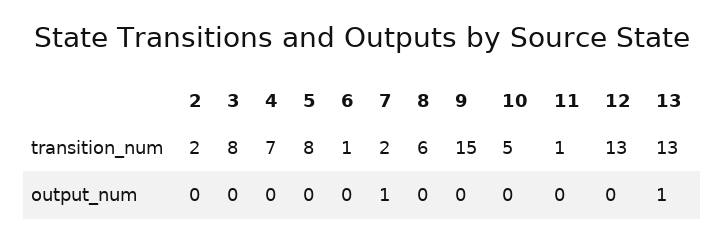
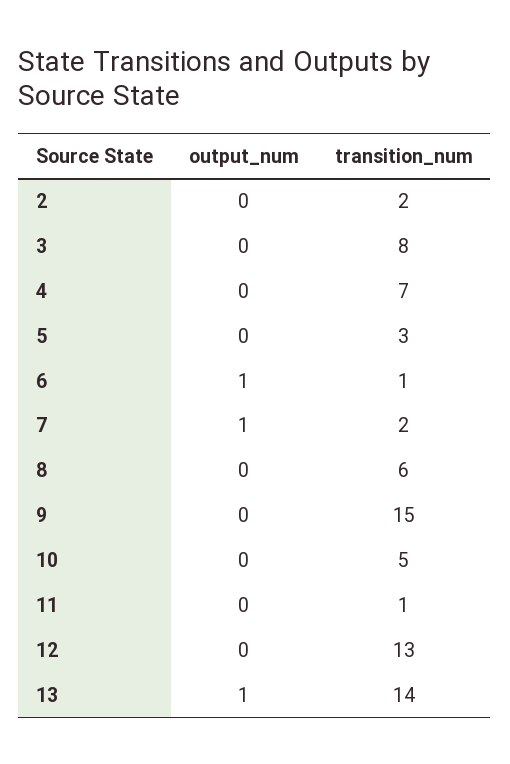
  {
    "2": {
      "transition_num": 2,
      "output_num": 0
    },
    "3": {
      "transition_num": 8,
      "output_num": 0
    },
    "4": {
      "transition_num": 7,
      "output_num": 0
    },
    "5": {
-     "transition_num": 8,
+     "transition_num": 3,
      "output_num": 0
    },
    "6": {
      "transition_num": 1,
-     "output_num": 0
+     "output_num": 1
    },
    "7": {
      "transition_num": 2,
      "output_num": 1
    },
    "8": {
      "transition_num": 6,
      "output_num": 0
    },
    "9": {
      "transition_num": 15,
      "output_num": 0
    },
    "10": {
      "transition_num": 5,
      "output_num": 0
    },
    "11": {
      "transition_num": 1,
      "output_num": 0
    },
    "12": {
      "transition_num": 13,
      "output_num": 0
    },
    "13": {
-     "transition_num": 13,
+     "transition_num": 14,
      "output_num": 1
    }
  }

